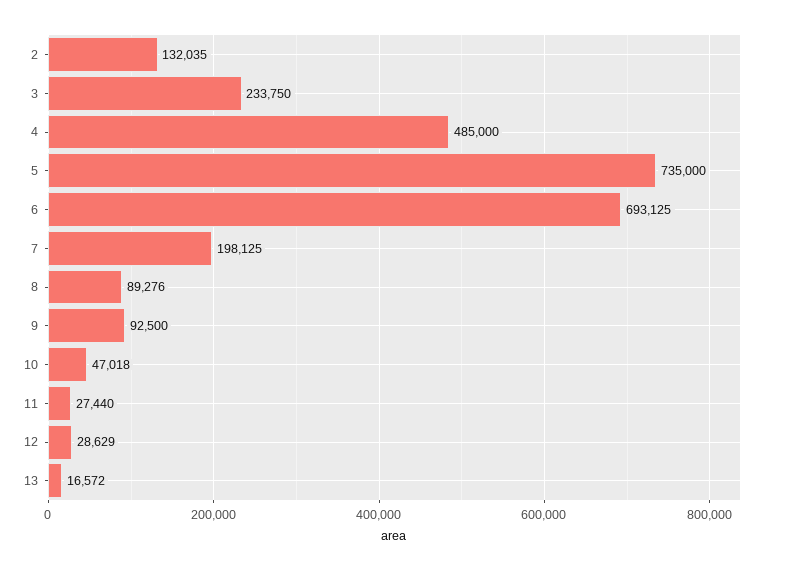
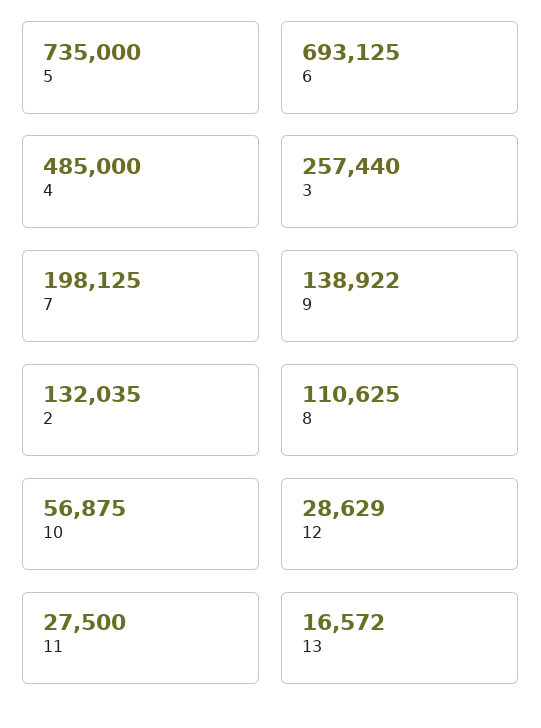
  {
    "2": 132035,
-   "3": 233750,
+   "3": 257440,
    "4": 485000,
    "5": 735000,
    "6": 693125,
    "7": 198125,
-   "8": 89276,
+   "8": 110625,
-   "9": 92500,
+   "9": 138922,
-   "10": 47018,
+   "10": 56875,
-   "11": 27440,
+   "11": 27500,
    "12": 28629,
    "13": 16572
  }

